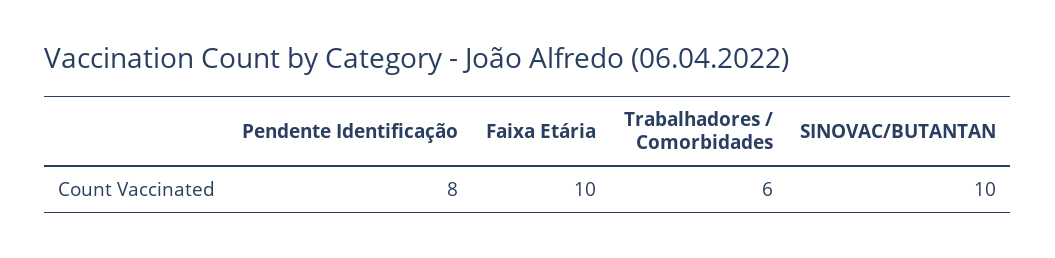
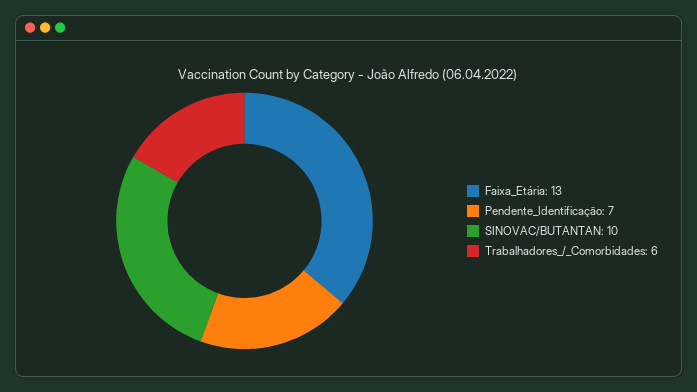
  {
-   "Pendente Identificação": 8,
+   "Pendente Identificação": 7,
-   "Faixa Etária": 10,
+   "Faixa Etária": 13,
    "Trabalhadores / Comorbidades": 6,
    "SINOVAC/BUTANTAN": 10
  }

